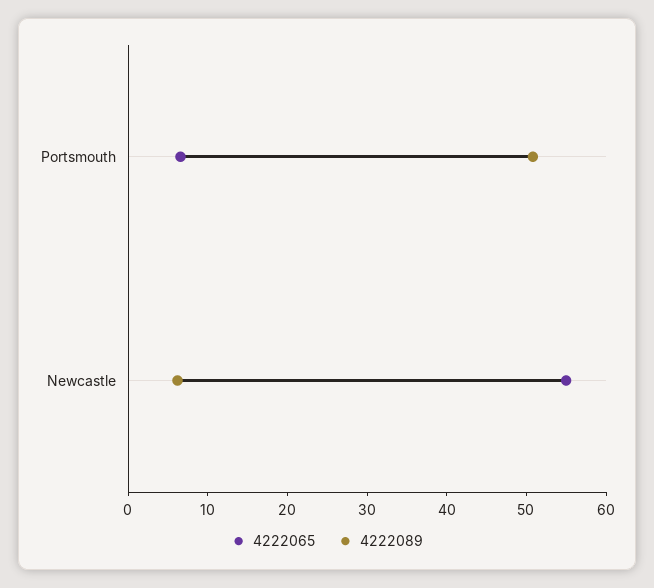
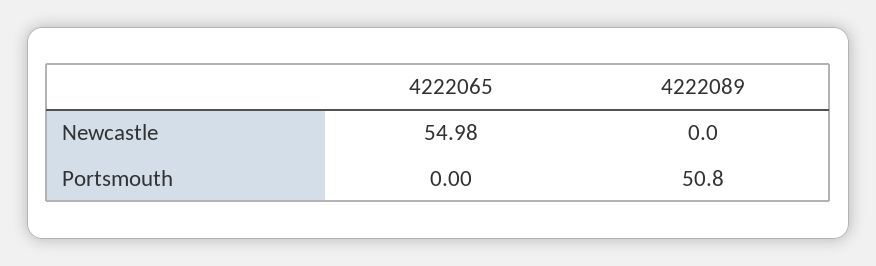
  {
    "4222065": {
-     "Portsmouth": 6,
+     "Portsmouth": 0,
      "Newcastle": 54.98
    },
    "4222089": {
      "Portsmouth": 50.8,
-     "Newcastle": 6
+     "Newcastle": 0
    }
  }

